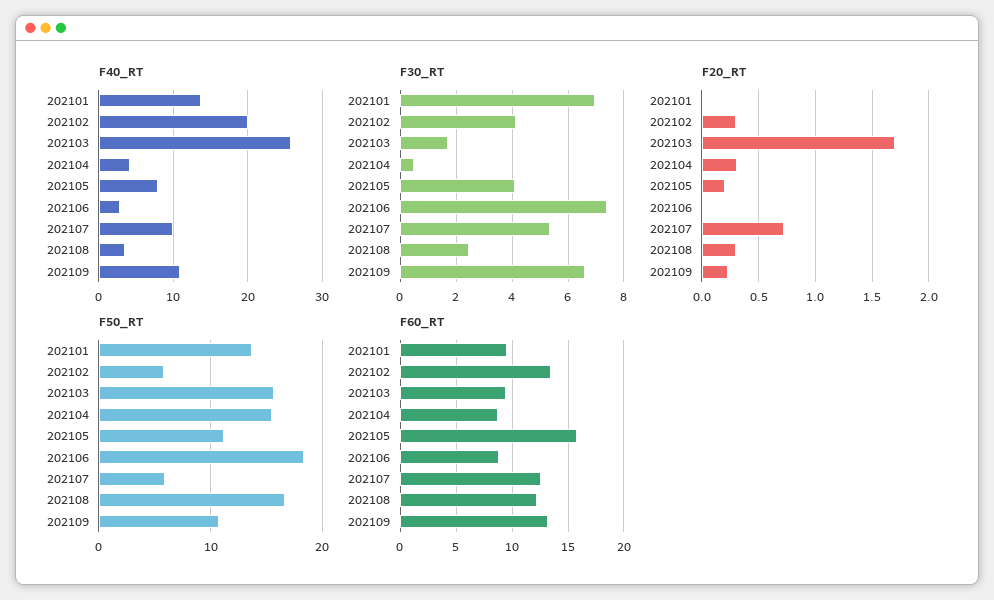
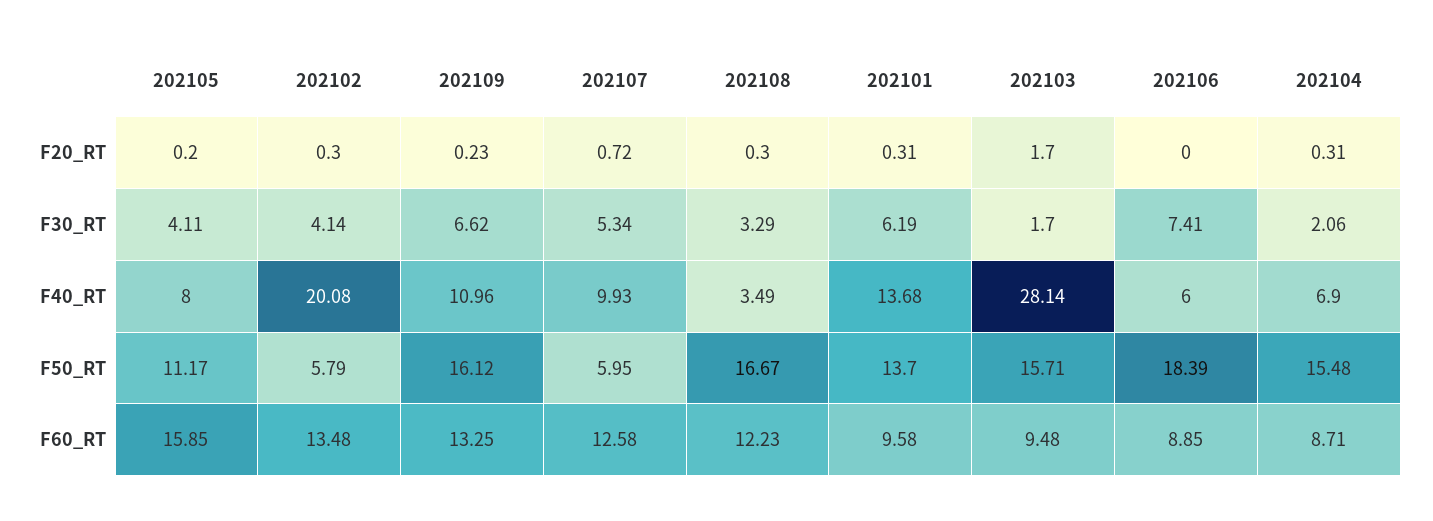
  {
    "F40_RT": {
      "202101": 13.68,
      "202102": 20.08,
-     "202103": 26,
+     "202103": 28.14,
-     "202104": 4,
+     "202104": 6.9,
      "202105": 8,
-     "202106": 3,
+     "202106": 6,
      "202107": 9.93,
      "202108": 3.49,
      "202109": 10.96
    },
    "F30_RT": {
-     "202101": 7,
+     "202101": 6.19,
      "202102": 4.14,
      "202103": 1.7,
-     "202104": 0.5,
+     "202104": 2.06,
      "202105": 4.11,
      "202106": 7.41,
      "202107": 5.34,
-     "202108": 2.5,
+     "202108": 3.29,
      "202109": 6.62
    },
    "F20_RT": {
-     "202101": 0,
+     "202101": 0.31,
      "202102": 0.3,
      "202103": 1.7,
      "202104": 0.31,
      "202105": 0.2,
      "202106": 0,
      "202107": 0.72,
      "202108": 0.3,
      "202109": 0.23
    },
    "F50_RT": {
      "202101": 13.7,
      "202102": 5.79,
      "202103": 15.71,
      "202104": 15.48,
      "202105": 11.17,
      "202106": 18.39,
      "202107": 5.95,
      "202108": 16.67,
-     "202109": 11
+     "202109": 16.12
    },
    "F60_RT": {
      "202101": 9.58,
      "202102": 13.48,
      "202103": 9.48,
      "202104": 8.71,
      "202105": 15.85,
      "202106": 8.85,
      "202107": 12.58,
      "202108": 12.23,
      "202109": 13.25
    }
  }

